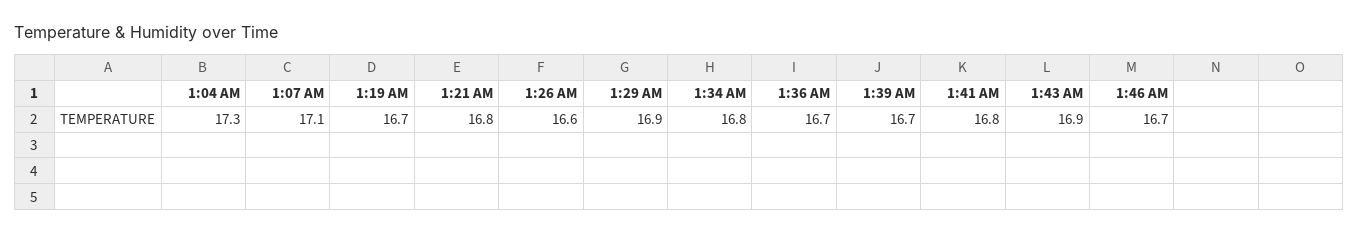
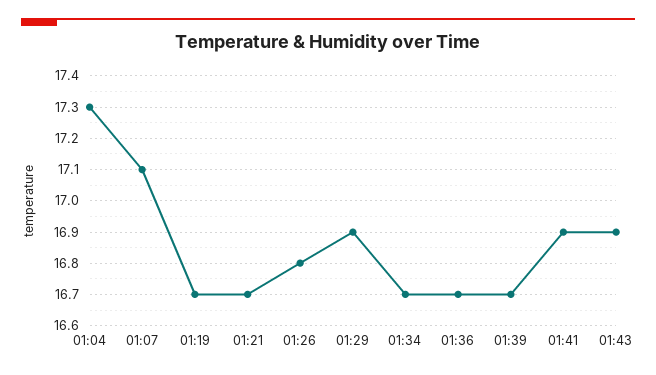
  {
    "1:04 AM": 17.3,
    "1:07 AM": 17.1,
    "1:19 AM": 16.7,
-   "1:21 AM": 16.8,
+   "1:21 AM": 16.7,
-   "1:26 AM": 16.6,
+   "1:26 AM": 16.8,
    "1:29 AM": 16.9,
-   "1:34 AM": 16.8,
+   "1:34 AM": 16.7,
    "1:36 AM": 16.7,
    "1:39 AM": 16.7,
-   "1:41 AM": 16.8,
+   "1:41 AM": 16.9,
-   "1:43 AM": 16.9,
+   "1:43 AM": 16.9
-   "1:46 AM": 16.7
  }

